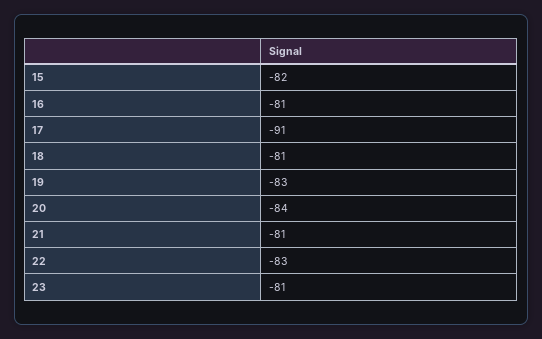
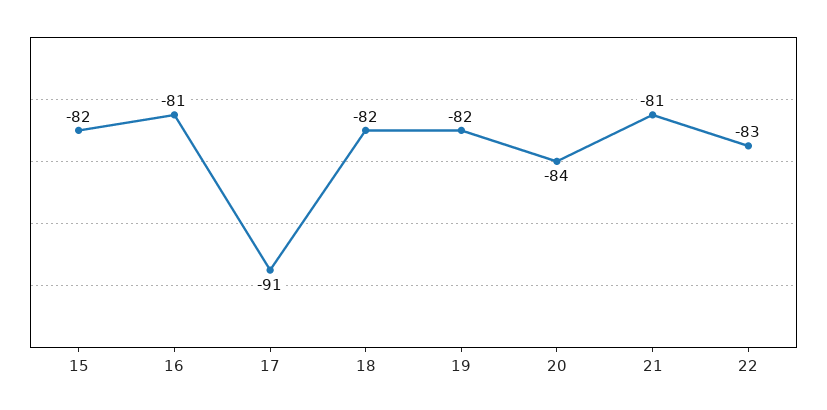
  {
    "15": -82,
    "16": -81,
    "17": -91,
-   "18": -81,
+   "18": -82,
-   "19": -83,
+   "19": -82,
    "20": -84,
    "21": -81,
-   "22": -83,
+   "22": -83
-   "23": -81
  }

